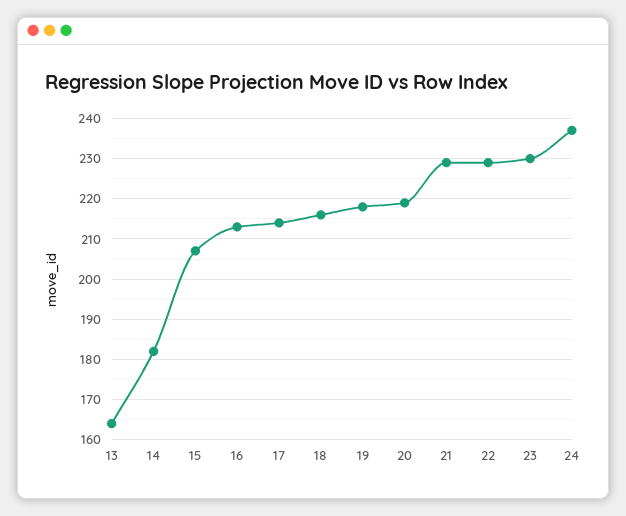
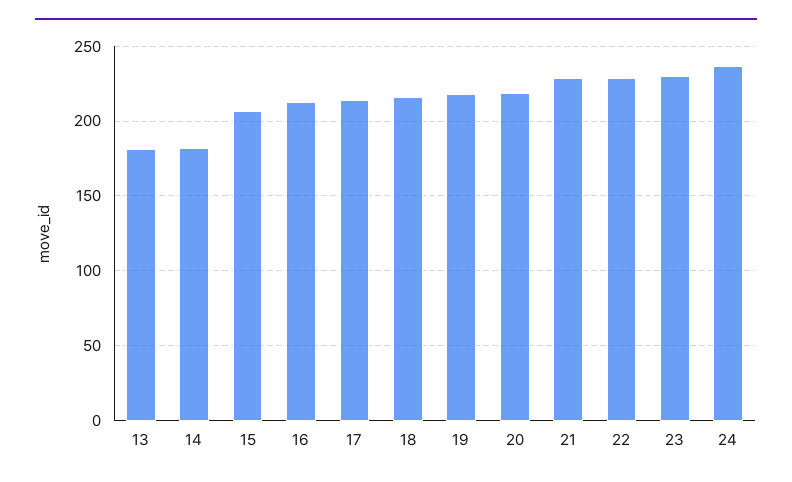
  {
-   "13": 165,
+   "13": 180,
    "14": 180,
    "15": 205,
    "16": 215,
    "17": 215,
    "18": 215,
    "19": 220,
    "20": 220,
    "21": 230,
    "22": 230,
    "23": 230,
    "24": 235
  }

